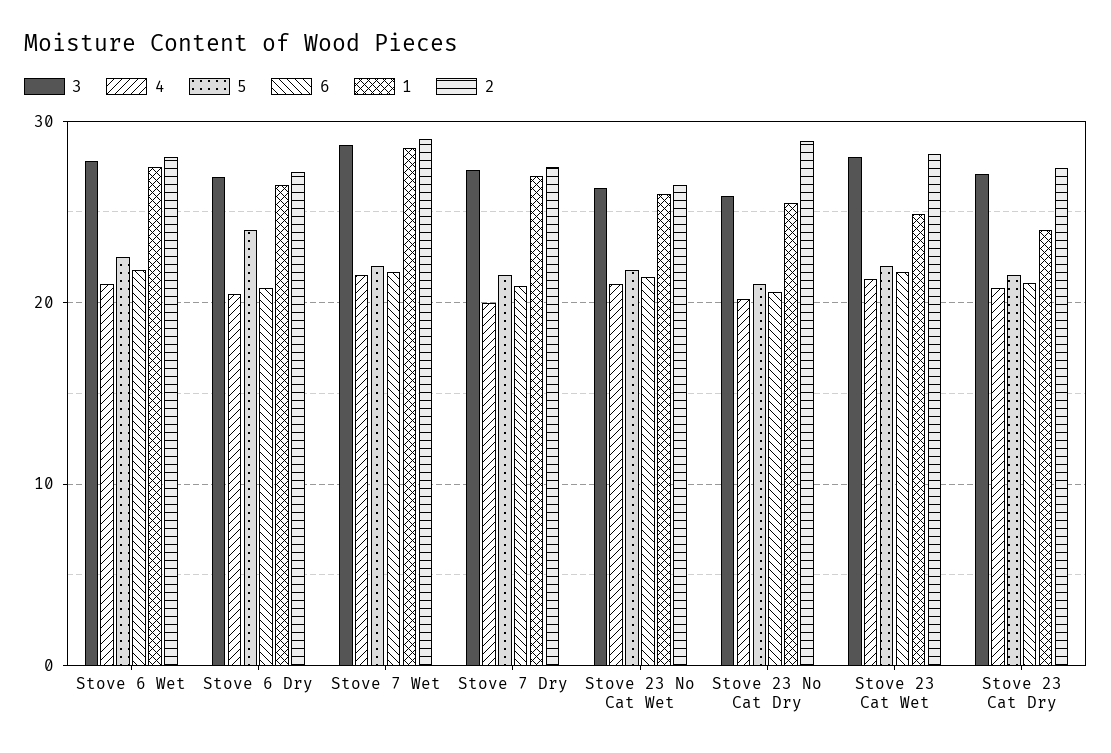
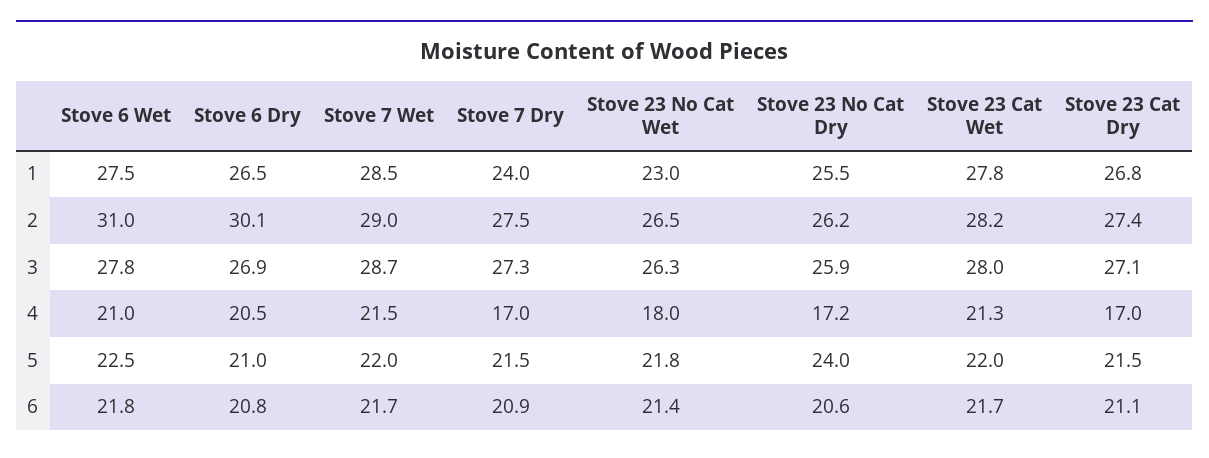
  {
    "3": {
      "Stove 6 Wet": 27.8,
      "Stove 6 Dry": 26.9,
      "Stove 7 Wet": 28.7,
      "Stove 7 Dry": 27.3,
      "Stove 23 No Cat Wet": 26.3,
      "Stove 23 No Cat Dry": 25.9,
      "Stove 23 Cat Wet": 28,
      "Stove 23 Cat Dry": 27.1
    },
    "4": {
      "Stove 6 Wet": 21,
      "Stove 6 Dry": 20.5,
      "Stove 7 Wet": 21.5,
-     "Stove 7 Dry": 20,
+     "Stove 7 Dry": 17,
-     "Stove 23 No Cat Wet": 21,
+     "Stove 23 No Cat Wet": 18,
-     "Stove 23 No Cat Dry": 20,
+     "Stove 23 No Cat Dry": 17.2,
      "Stove 23 Cat Wet": 21.3,
-     "Stove 23 Cat Dry": 21
+     "Stove 23 Cat Dry": 17
    },
    "5": {
      "Stove 6 Wet": 22.5,
-     "Stove 6 Dry": 24,
+     "Stove 6 Dry": 21,
      "Stove 7 Wet": 22,
      "Stove 7 Dry": 21.5,
      "Stove 23 No Cat Wet": 21.8,
-     "Stove 23 No Cat Dry": 21,
+     "Stove 23 No Cat Dry": 24,
      "Stove 23 Cat Wet": 22,
      "Stove 23 Cat Dry": 21.5
    },
    "6": {
      "Stove 6 Wet": 21.8,
      "Stove 6 Dry": 20.8,
      "Stove 7 Wet": 21.7,
      "Stove 7 Dry": 20.9,
      "Stove 23 No Cat Wet": 21.4,
      "Stove 23 No Cat Dry": 20.6,
      "Stove 23 Cat Wet": 21.7,
      "Stove 23 Cat Dry": 21.1
    },
    "1": {
      "Stove 6 Wet": 27.5,
      "Stove 6 Dry": 26.5,
      "Stove 7 Wet": 28.5,
-     "Stove 7 Dry": 27,
+     "Stove 7 Dry": 24,
-     "Stove 23 No Cat Wet": 26,
+     "Stove 23 No Cat Wet": 23,
      "Stove 23 No Cat Dry": 25.5,
-     "Stove 23 Cat Wet": 25,
+     "Stove 23 Cat Wet": 27.8,
-     "Stove 23 Cat Dry": 24
+     "Stove 23 Cat Dry": 26.8
    },
    "2": {
-     "Stove 6 Wet": 28,
+     "Stove 6 Wet": 31,
-     "Stove 6 Dry": 27,
+     "Stove 6 Dry": 30.1,
      "Stove 7 Wet": 29,
      "Stove 7 Dry": 27.5,
      "Stove 23 No Cat Wet": 26.5,
-     "Stove 23 No Cat Dry": 29,
+     "Stove 23 No Cat Dry": 26.2,
      "Stove 23 Cat Wet": 28.2,
      "Stove 23 Cat Dry": 27.4
    }
  }

